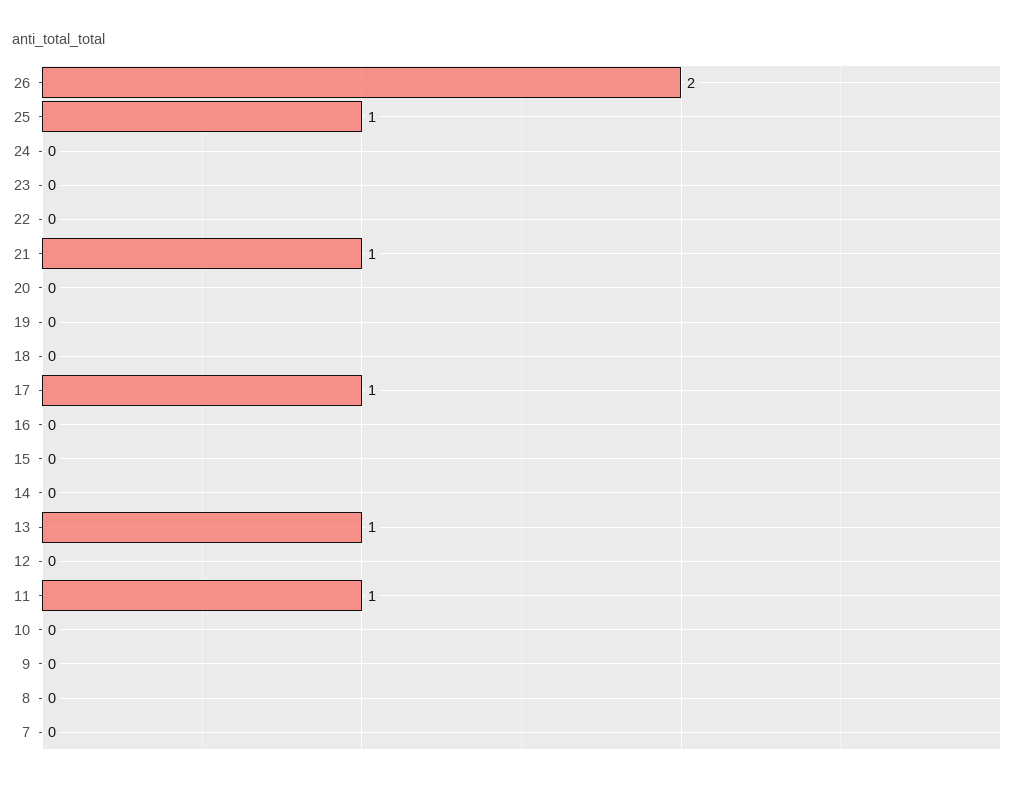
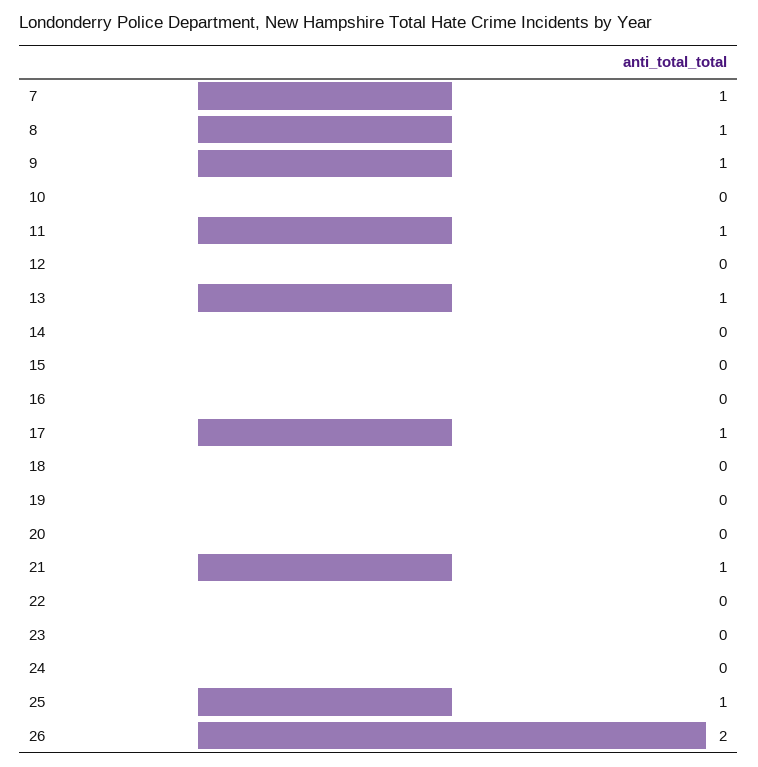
  {
    "26": 2,
    "25": 1,
    "24": 0,
    "23": 0,
    "22": 0,
    "21": 1,
    "20": 0,
    "19": 0,
    "18": 0,
    "17": 1,
    "16": 0,
    "15": 0,
    "14": 0,
    "13": 1,
    "12": 0,
    "11": 1,
    "10": 0,
-   "9": 0,
+   "9": 1,
-   "8": 0,
+   "8": 1,
-   "7": 0
+   "7": 1
  }

